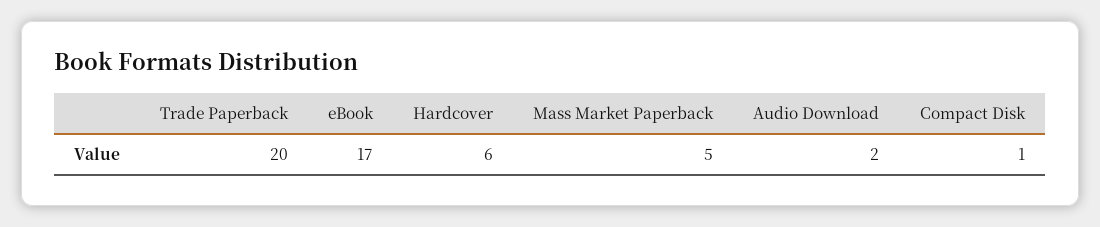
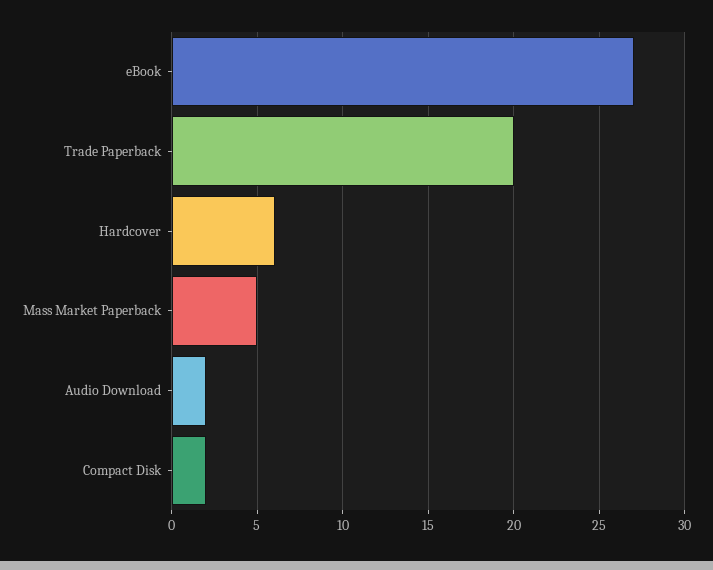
  {
    "Trade Paperback": 20,
-   "eBook": 17,
+   "eBook": 27,
    "Hardcover": 6,
    "Mass Market Paperback": 5,
    "Audio Download": 2,
-   "Compact Disk": 1
+   "Compact Disk": 2
  }

